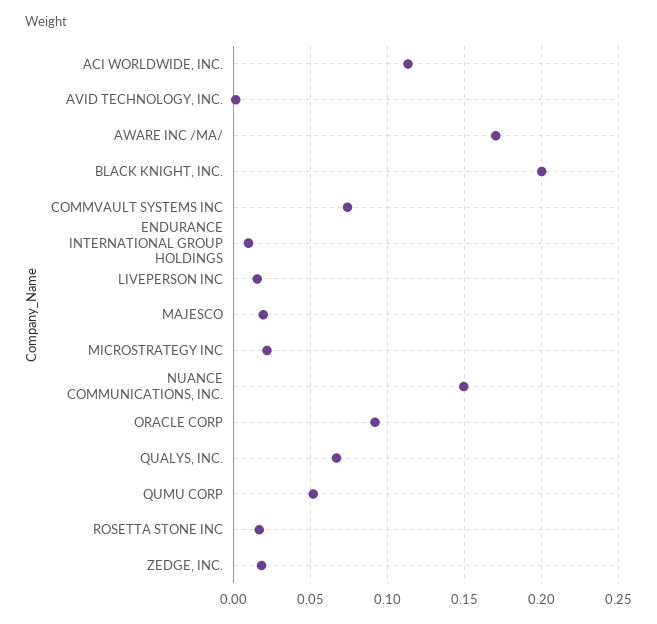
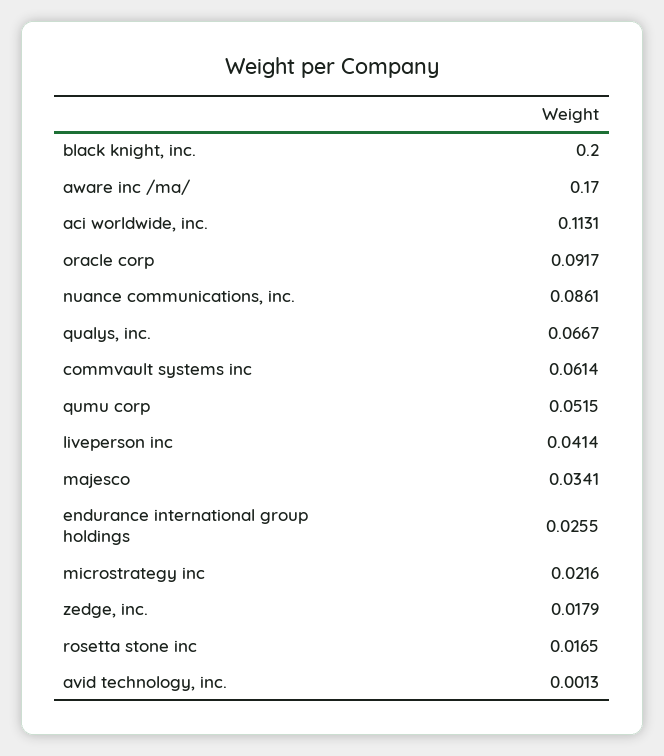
  {
    "ACI WORLDWIDE, INC.": 0.1131,
    "AVID TECHNOLOGY, INC.": 0.0013,
    "AWARE INC /MA/": 0.17,
    "BLACK KNIGHT, INC.": 0.2,
-   "COMMVAULT SYSTEMS INC": 0.075,
+   "COMMVAULT SYSTEMS INC": 0.0614,
-   "ENDURANCE INTERNATIONAL GROUP HOLDINGS": 0.01,
+   "ENDURANCE INTERNATIONAL GROUP HOLDINGS": 0.0255,
-   "LIVEPERSON INC": 0.015,
+   "LIVEPERSON INC": 0.0414,
-   "MAJESCO": 0.02,
+   "MAJESCO": 0.0341,
    "MICROSTRATEGY INC": 0.0216,
-   "NUANCE COMMUNICATIONS, INC.": 0.15,
+   "NUANCE COMMUNICATIONS, INC.": 0.0861,
    "ORACLE CORP": 0.0917,
    "QUALYS, INC.": 0.0667,
    "QUMU CORP": 0.0515,
    "ROSETTA STONE INC": 0.0165,
    "ZEDGE, INC.": 0.0179
  }

